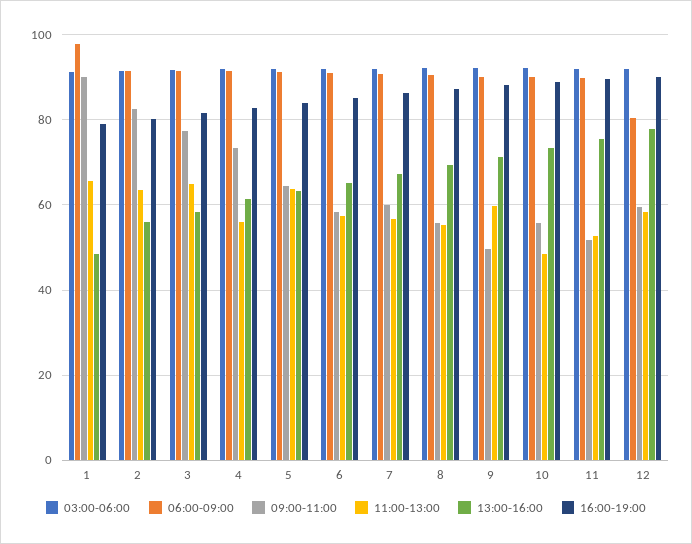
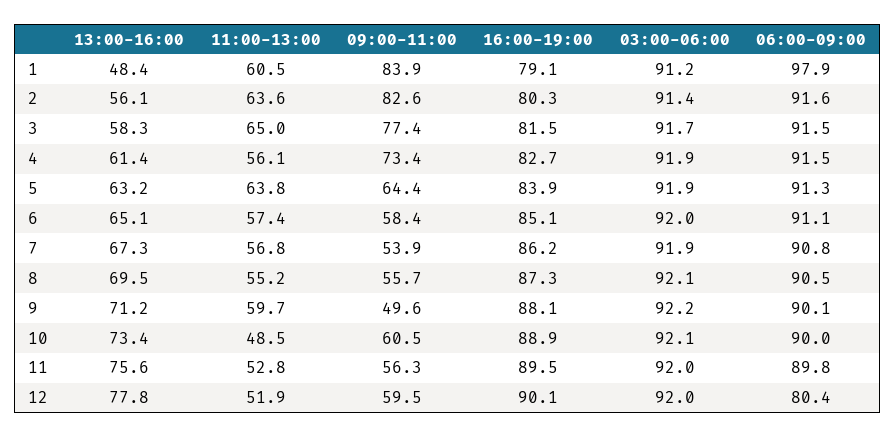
  {
    "03:00-06:00": {
      "1": 91.2,
      "2": 91.4,
      "3": 91.7,
      "4": 91.9,
      "5": 91.9,
      "6": 92,
      "7": 91.9,
      "8": 92.1,
      "9": 92.2,
      "10": 92.1,
      "11": 92,
      "12": 92
    },
    "06:00-09:00": {
      "1": 97.9,
      "2": 91.6,
      "3": 91.5,
      "4": 91.5,
      "5": 91.3,
      "6": 91.1,
      "7": 90.8,
      "8": 90.5,
      "9": 90.1,
      "10": 90,
      "11": 89.8,
      "12": 80.4
    },
    "09:00-11:00": {
-     "1": 90,
+     "1": 83.9,
      "2": 82.6,
      "3": 77.4,
      "4": 73.4,
      "5": 64.4,
      "6": 58.4,
-     "7": 60,
+     "7": 53.9,
      "8": 55.7,
      "9": 49.6,
-     "10": 56,
+     "10": 60.5,
-     "11": 52,
+     "11": 56.3,
      "12": 59.5
    },
    "11:00-13:00": {
-     "1": 66,
+     "1": 60.5,
      "2": 63.6,
      "3": 65,
      "4": 56.1,
      "5": 63.8,
      "6": 57.4,
      "7": 56.8,
      "8": 55.2,
      "9": 59.7,
      "10": 48.5,
      "11": 52.8,
-     "12": 58
+     "12": 51.9
    },
    "13:00-16:00": {
      "1": 48.4,
      "2": 56.1,
      "3": 58.3,
      "4": 61.4,
      "5": 63.2,
      "6": 65.1,
      "7": 67.3,
      "8": 69.5,
      "9": 71.2,
      "10": 73.4,
      "11": 75.6,
      "12": 77.8
    },
    "16:00-19:00": {
      "1": 79.1,
      "2": 80.3,
      "3": 81.5,
      "4": 82.7,
      "5": 83.9,
      "6": 85.1,
      "7": 86.2,
      "8": 87.3,
      "9": 88.1,
      "10": 88.9,
      "11": 89.5,
      "12": 90.1
    }
  }

